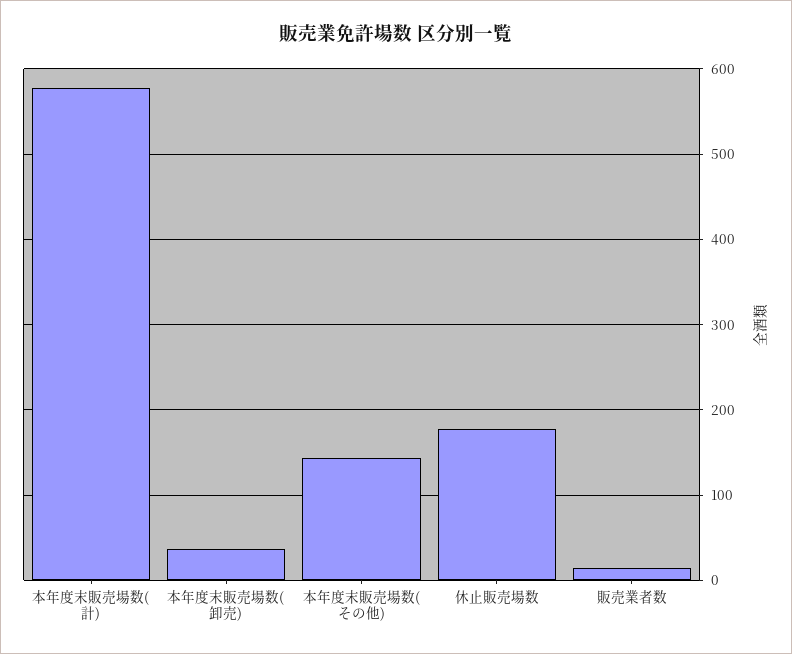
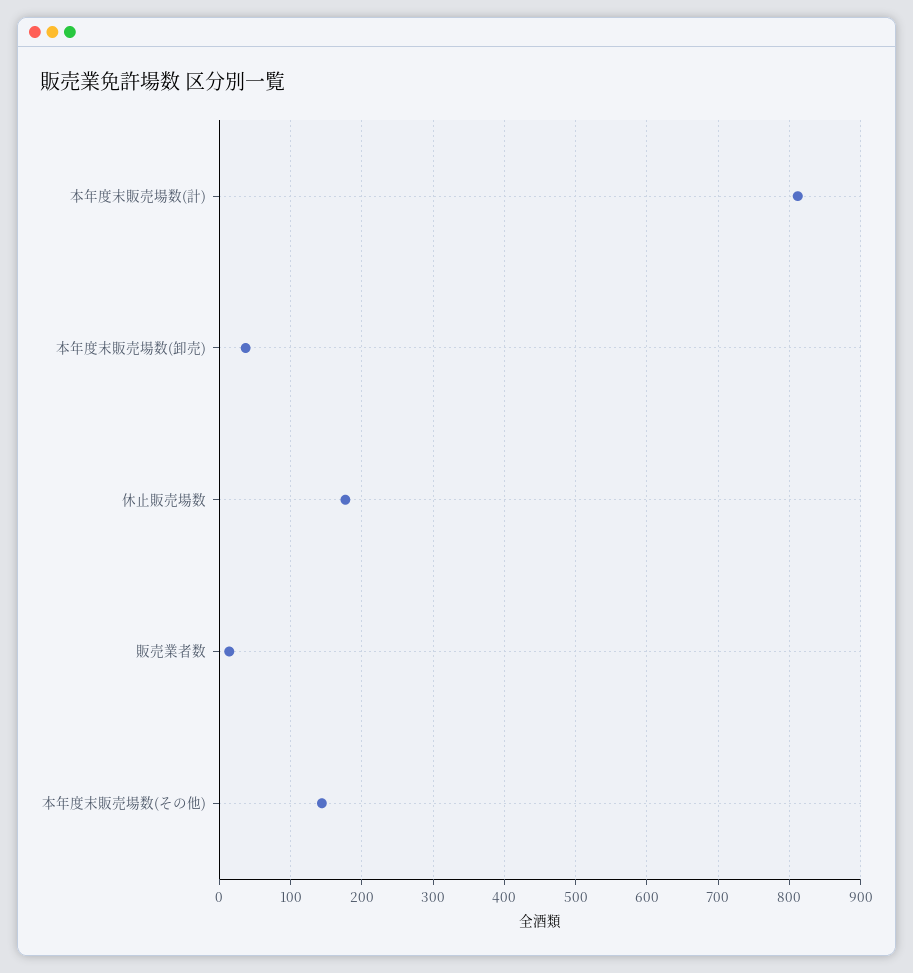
  {
-   "本年度末販売場数(計)": 580,
+   "本年度末販売場数(計)": 810,
    "本年度末販売場数(卸売)": 40,
    "本年度末販売場数(その他)": 140,
    "休止販売場数": 180,
    "販売業者数": 10
  }

